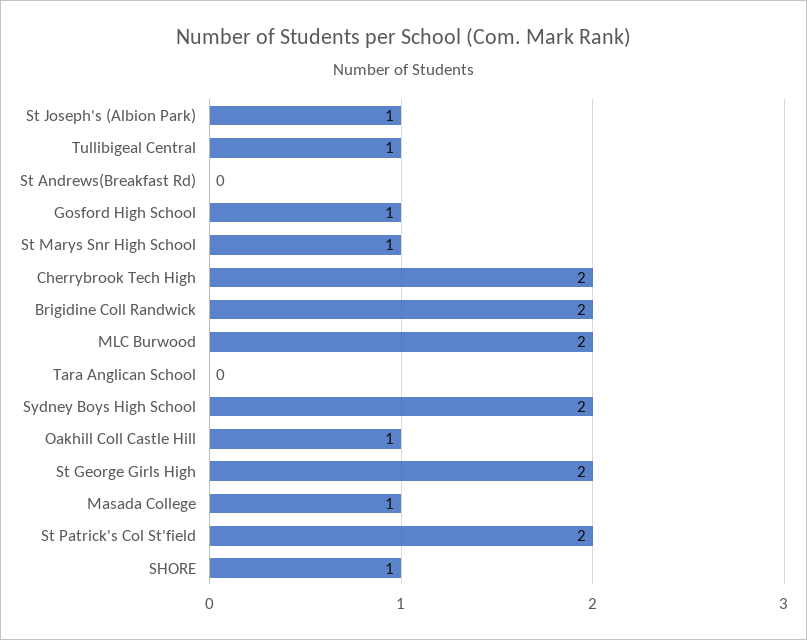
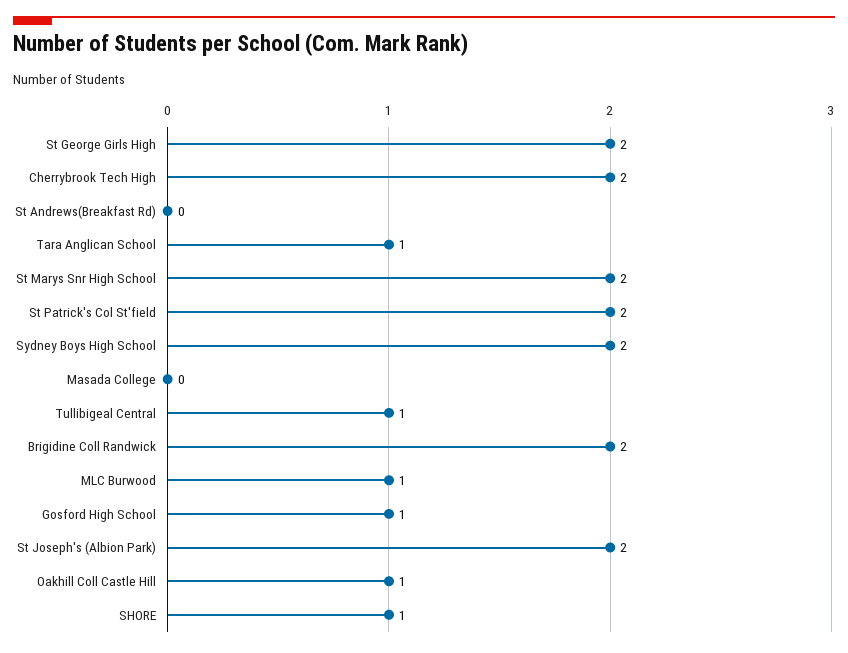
  {
-   "St Joseph's (Albion Park)": 1,
+   "St Joseph's (Albion Park)": 2,
    "Tullibigeal Central": 1,
    "St Andrews(Breakfast Rd)": 0,
    "Gosford High School": 1,
-   "St Marys Snr High School": 1,
+   "St Marys Snr High School": 2,
    "Cherrybrook Tech High": 2,
    "Brigidine Coll Randwick": 2,
-   "MLC Burwood": 2,
+   "MLC Burwood": 1,
-   "Tara Anglican School": 0,
+   "Tara Anglican School": 1,
    "Sydney Boys High School": 2,
    "Oakhill Coll Castle Hill": 1,
    "St George Girls High": 2,
-   "Masada College": 1,
+   "Masada College": 0,
    "St Patrick's Col St'field": 2,
    "SHORE": 1
  }

